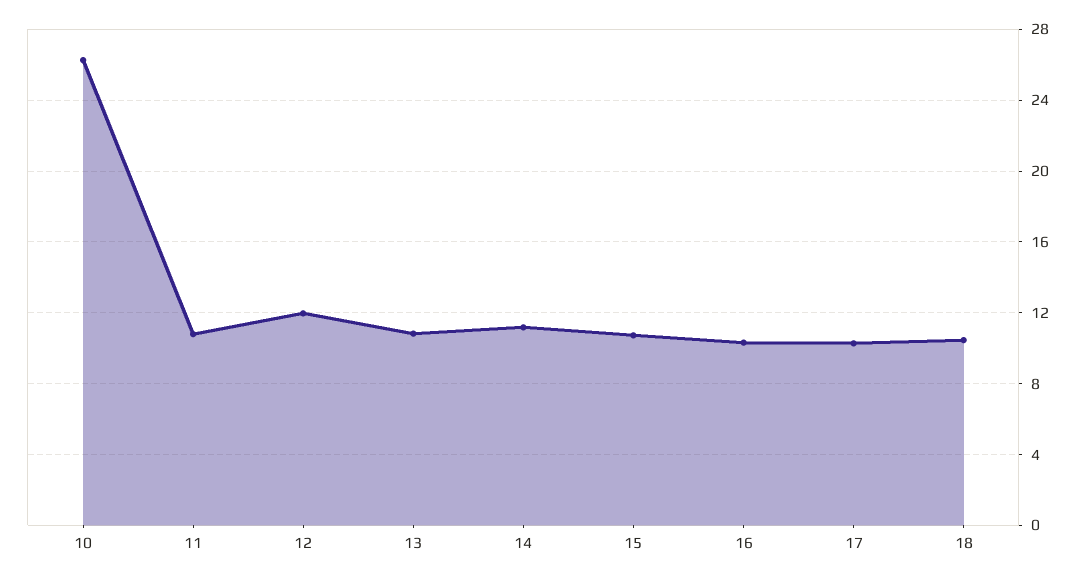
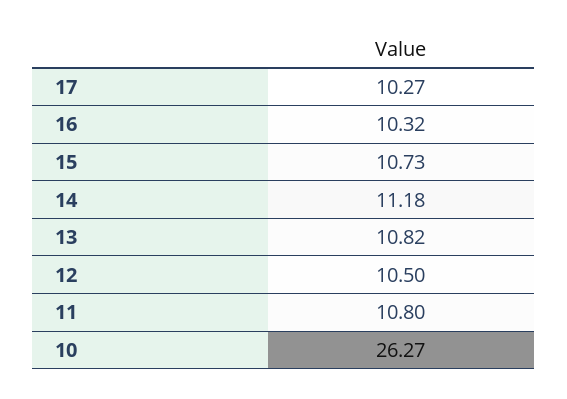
  {
    "10": 26.27,
    "11": 10.8,
-   "12": 12,
+   "12": 10.5,
    "13": 10.82,
    "14": 11.18,
    "15": 10.73,
    "16": 10.32,
-   "17": 10.27,
+   "17": 10.27
-   "18": 10.5
  }

